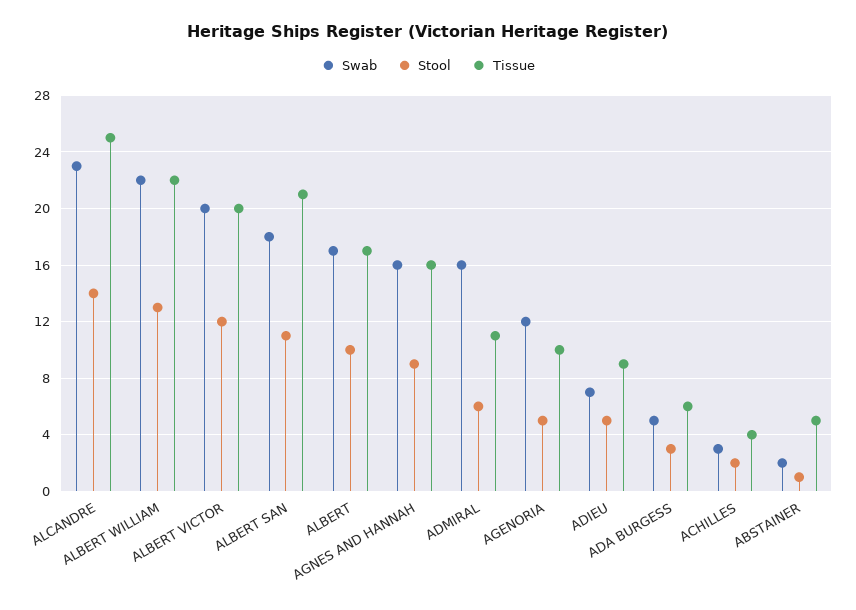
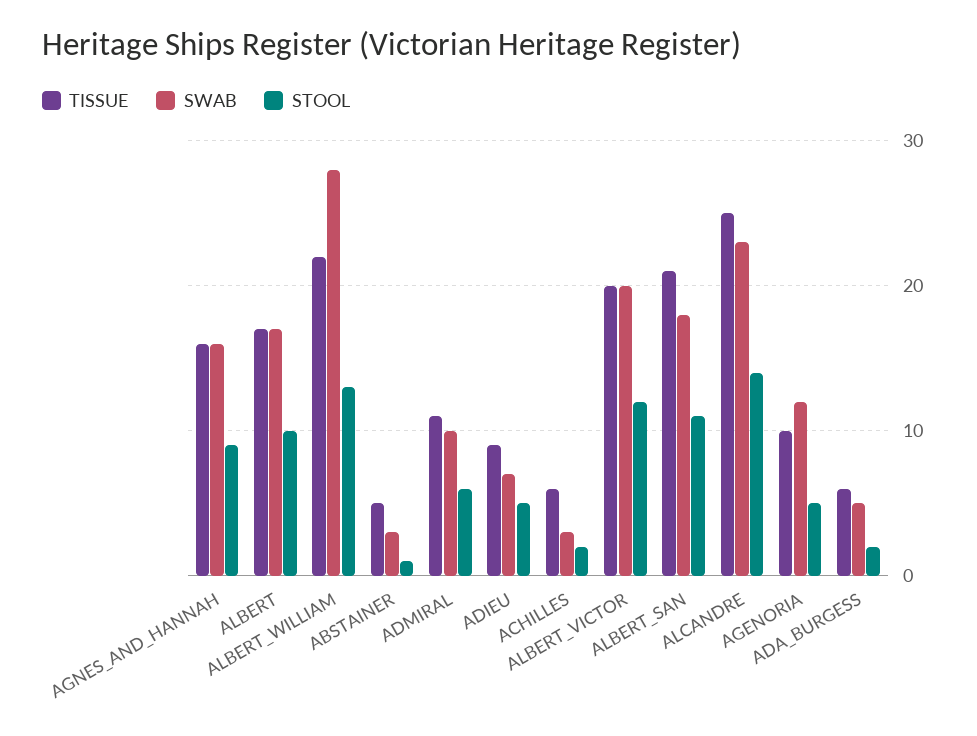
  {
    "Swab": {
      "ALCANDRE": 23,
-     "ALBERT WILLIAM": 22,
+     "ALBERT WILLIAM": 28,
      "ALBERT VICTOR": 20,
      "ALBERT SAN": 18,
      "ALBERT": 17,
      "AGNES AND HANNAH": 16,
-     "ADMIRAL": 16,
+     "ADMIRAL": 10,
      "AGENORIA": 12,
      "ADIEU": 7,
      "ADA BURGESS": 5,
      "ACHILLES": 3,
-     "ABSTAINER": 2
+     "ABSTAINER": 3
    },
    "Stool": {
      "ALCANDRE": 14,
      "ALBERT WILLIAM": 13,
      "ALBERT VICTOR": 12,
      "ALBERT SAN": 11,
      "ALBERT": 10,
      "AGNES AND HANNAH": 9,
      "ADMIRAL": 6,
      "AGENORIA": 5,
      "ADIEU": 5,
-     "ADA BURGESS": 3,
+     "ADA BURGESS": 2,
      "ACHILLES": 2,
      "ABSTAINER": 1
    },
    "Tissue": {
      "ALCANDRE": 25,
      "ALBERT WILLIAM": 22,
      "ALBERT VICTOR": 20,
      "ALBERT SAN": 21,
      "ALBERT": 17,
      "AGNES AND HANNAH": 16,
      "ADMIRAL": 11,
      "AGENORIA": 10,
      "ADIEU": 9,
      "ADA BURGESS": 6,
-     "ACHILLES": 4,
+     "ACHILLES": 6,
      "ABSTAINER": 5
    }
  }

